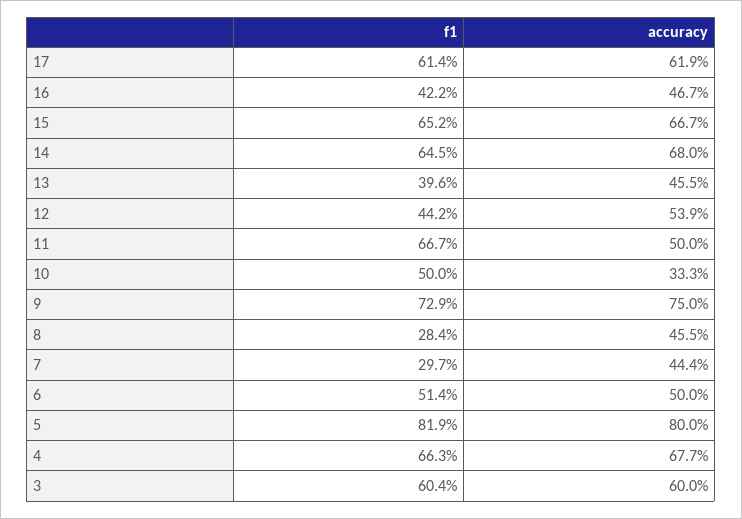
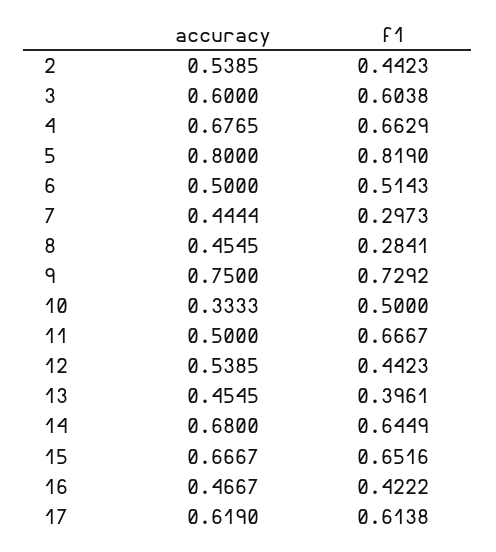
  {
    "f1": {
      "17": 0.6138,
      "16": 0.4222,
      "15": 0.6516,
      "14": 0.6449,
      "13": 0.3961,
      "12": 0.4423,
      "11": 0.6667,
      "10": 0.5,
      "9": 0.7292,
      "8": 0.2841,
      "7": 0.2973,
      "6": 0.5143,
      "5": 0.819,
      "4": 0.6629,
-     "3": 0.6038
+     "3": 0.6038,
+     "2": 0.4423
    },
    "accuracy": {
      "17": 0.619,
      "16": 0.4667,
      "15": 0.6667,
      "14": 0.68,
      "13": 0.4545,
      "12": 0.5385,
      "11": 0.5,
      "10": 0.3333,
      "9": 0.75,
      "8": 0.4545,
      "7": 0.4444,
      "6": 0.5,
      "5": 0.8,
      "4": 0.6765,
-     "3": 0.6
+     "3": 0.6,
+     "2": 0.5385
    }
  }

